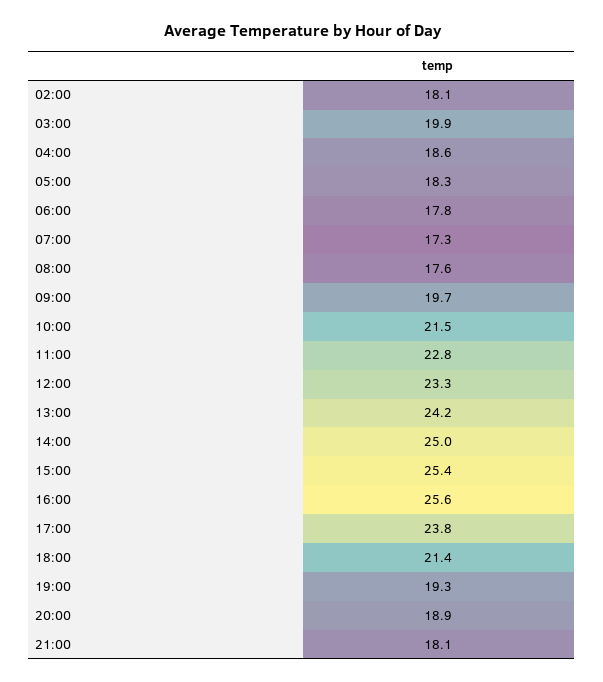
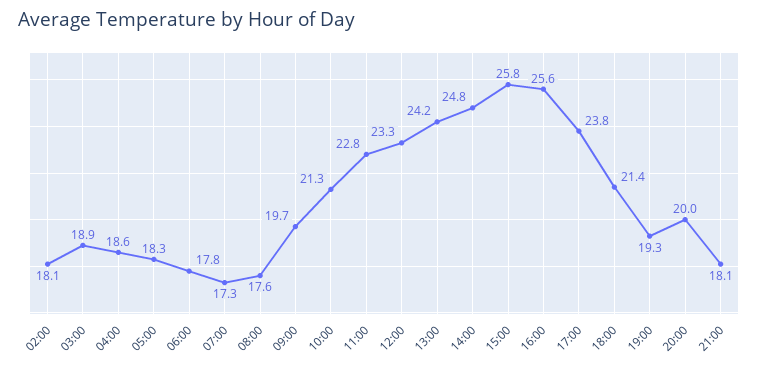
  {
    "02:00": 18.1,
-   "03:00": 19.9,
+   "03:00": 18.9,
    "04:00": 18.6,
    "05:00": 18.3,
    "06:00": 17.8,
    "07:00": 17.3,
    "08:00": 17.6,
    "09:00": 19.7,
-   "10:00": 21.5,
+   "10:00": 21.3,
    "11:00": 22.8,
    "12:00": 23.3,
    "13:00": 24.2,
-   "14:00": 25,
+   "14:00": 24.8,
-   "15:00": 25.4,
+   "15:00": 25.8,
    "16:00": 25.6,
    "17:00": 23.8,
    "18:00": 21.4,
    "19:00": 19.3,
-   "20:00": 18.9,
+   "20:00": 20,
    "21:00": 18.1
  }

